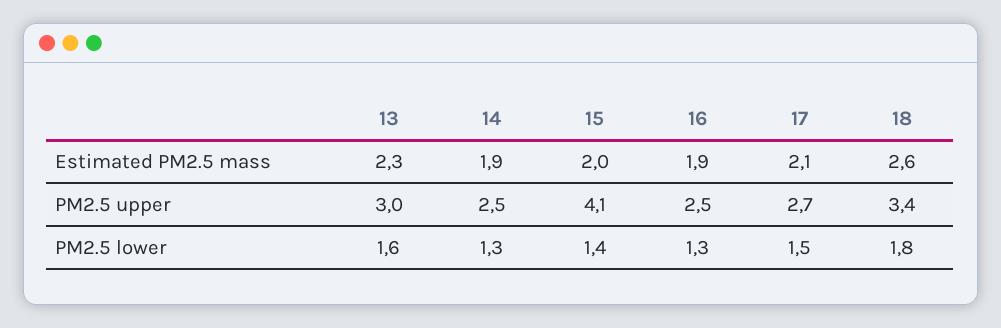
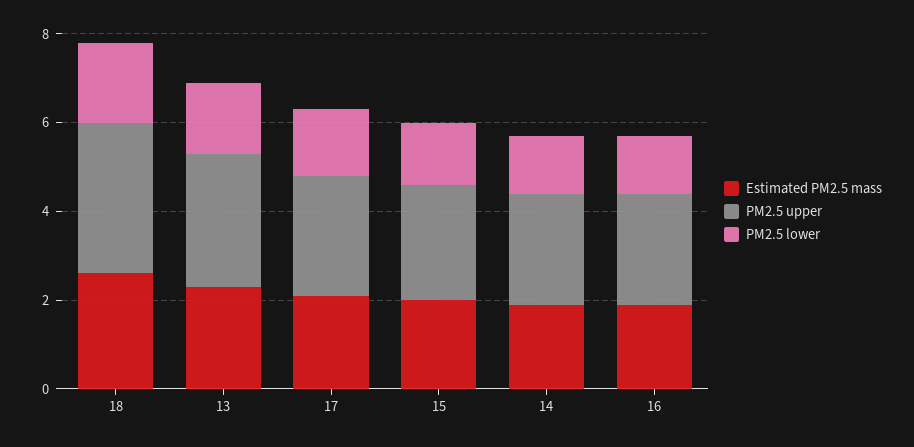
  {
    "Estimated PM2.5 mass": {
      "13": 2.3,
      "14": 1.9,
      "15": 2,
      "16": 1.9,
      "17": 2.1,
      "18": 2.6
    },
    "PM2.5 upper": {
      "13": 3,
      "14": 2.5,
-     "15": 4.1,
+     "15": 2.5,
      "16": 2.5,
      "17": 2.7,
      "18": 3.4
    },
    "PM2.5 lower": {
      "13": 1.6,
      "14": 1.3,
      "15": 1.4,
      "16": 1.3,
      "17": 1.5,
      "18": 1.8
    }
  }

